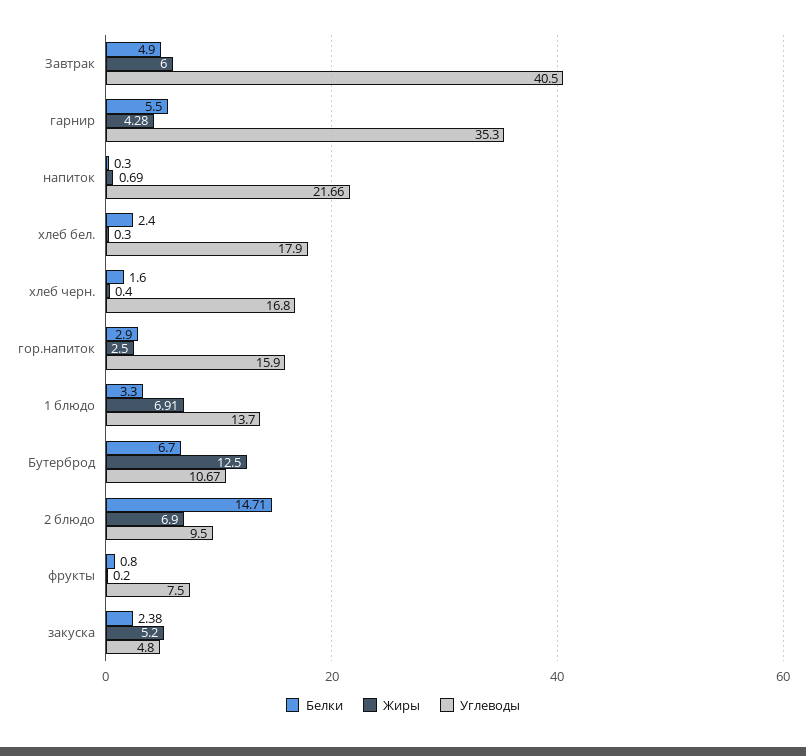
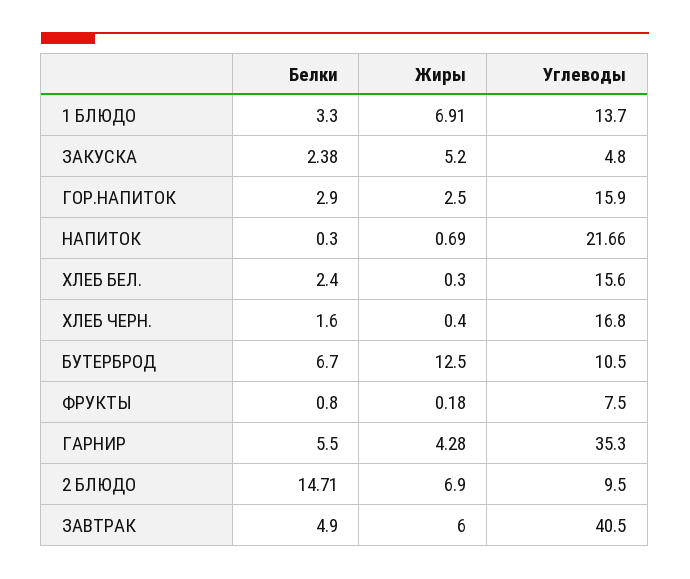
  {
    "Белки": {
      "Завтрак": 4.9,
      "гарнир": 5.5,
      "напиток": 0.3,
      "хлеб бел.": 2.4,
      "хлеб черн.": 1.6,
      "гор.напиток": 2.9,
      "1 блюдо": 3.3,
      "Бутерброд": 6.7,
      "2 блюдо": 14.71,
      "фрукты": 0.8,
      "закуска": 2.38
    },
    "Жиры": {
      "Завтрак": 6,
      "гарнир": 4.28,
      "напиток": 0.69,
      "хлеб бел.": 0.3,
      "хлеб черн.": 0.4,
      "гор.напиток": 2.5,
      "1 блюдо": 6.91,
      "Бутерброд": 12.5,
      "2 блюдо": 6.9,
-     "фрукты": 0.2,
+     "фрукты": 0.18,
      "закуска": 5.2
    },
    "Углеводы": {
      "Завтрак": 40.5,
      "гарнир": 35.3,
      "напиток": 21.66,
-     "хлеб бел.": 17.9,
+     "хлеб бел.": 15.6,
      "хлеб черн.": 16.8,
      "гор.напиток": 15.9,
      "1 блюдо": 13.7,
-     "Бутерброд": 10.67,
+     "Бутерброд": 10.5,
      "2 блюдо": 9.5,
      "фрукты": 7.5,
      "закуска": 4.8
    }
  }

